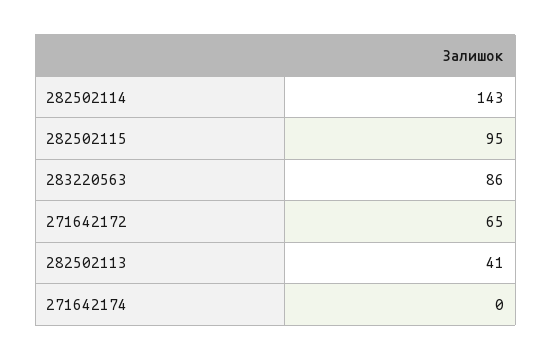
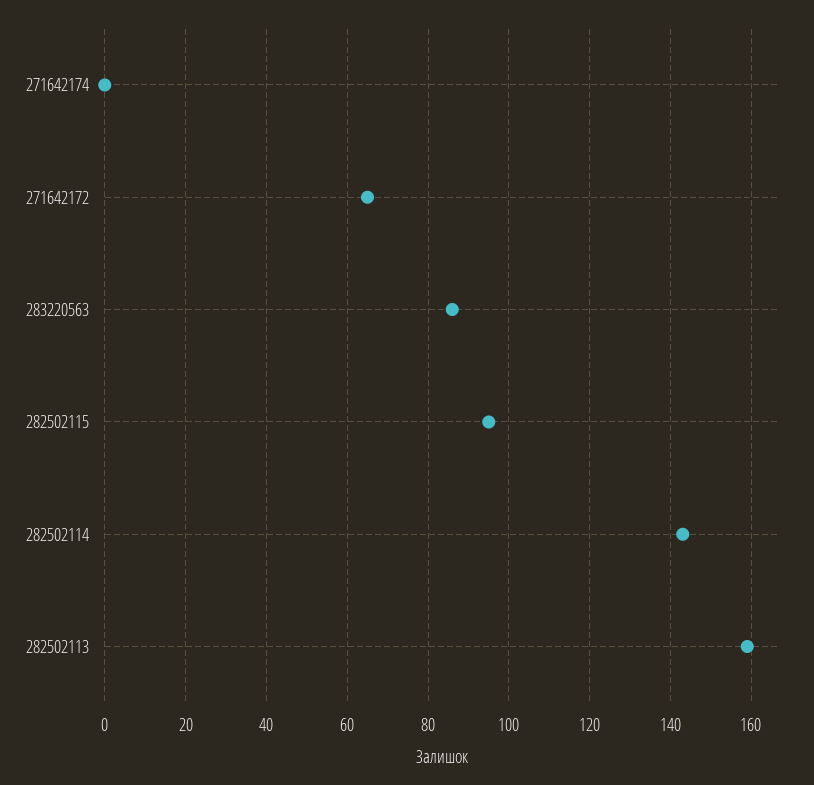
  {
    "282502114": 143,
    "282502115": 95,
    "283220563": 86,
    "271642172": 65,
-   "282502113": 41,
+   "282502113": 160,
    "271642174": 0
  }

